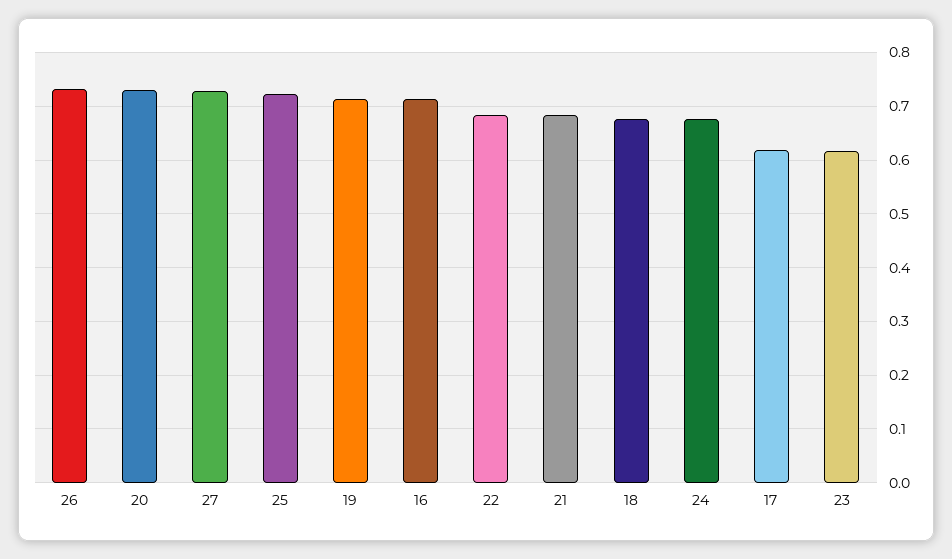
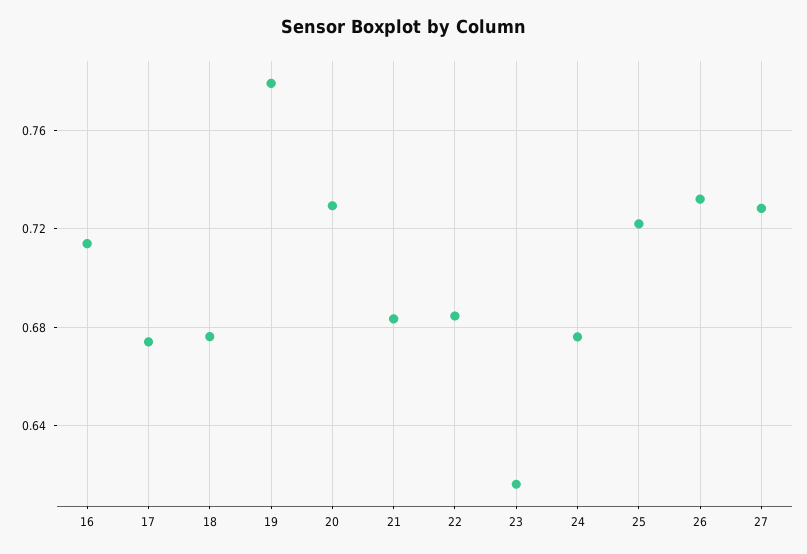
  {
    "26": 0.73,
    "20": 0.73,
    "27": 0.73,
    "25": 0.72,
-   "19": 0.72,
+   "19": 0.78,
    "16": 0.715,
    "22": 0.685,
    "21": 0.685,
    "18": 0.675,
    "24": 0.675,
-   "17": 0.62,
+   "17": 0.675,
    "23": 0.615
  }

